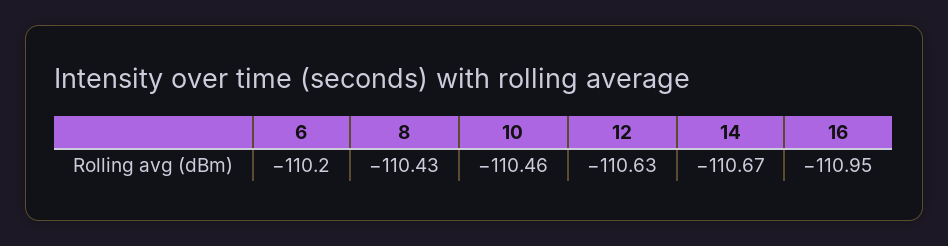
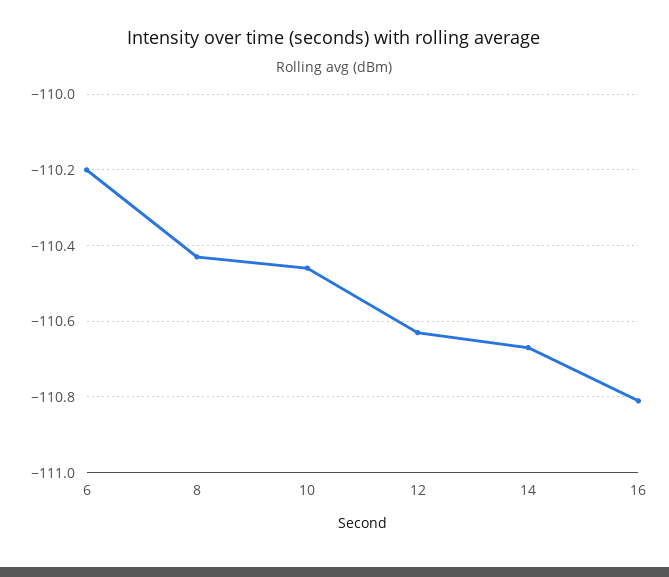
  {
    "6": -110.2,
    "8": -110.43,
    "10": -110.46,
    "12": -110.63,
    "14": -110.67,
-   "16": -110.95
+   "16": -110.8
  }

